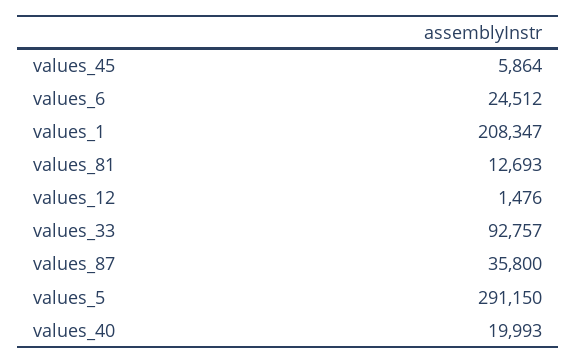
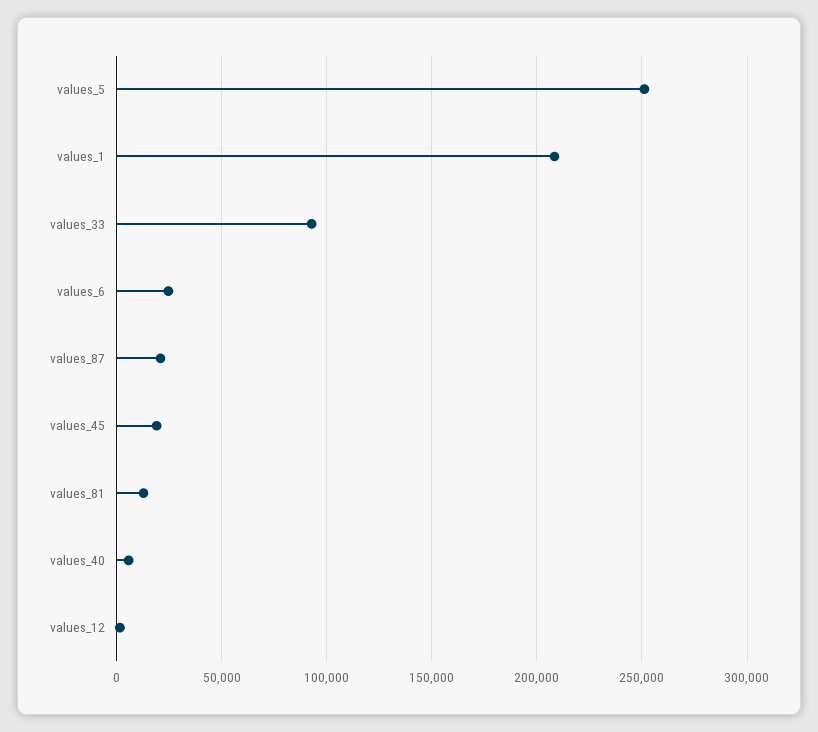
  {
-   "values_45": 5864,
+   "values_45": 20000,
    "values_6": 24512,
    "values_1": 208347,
    "values_81": 12693,
    "values_12": 1476,
    "values_33": 92757,
-   "values_87": 35800,
+   "values_87": 20000,
-   "values_5": 291150,
+   "values_5": 250000,
-   "values_40": 19993
+   "values_40": 5000
  }

